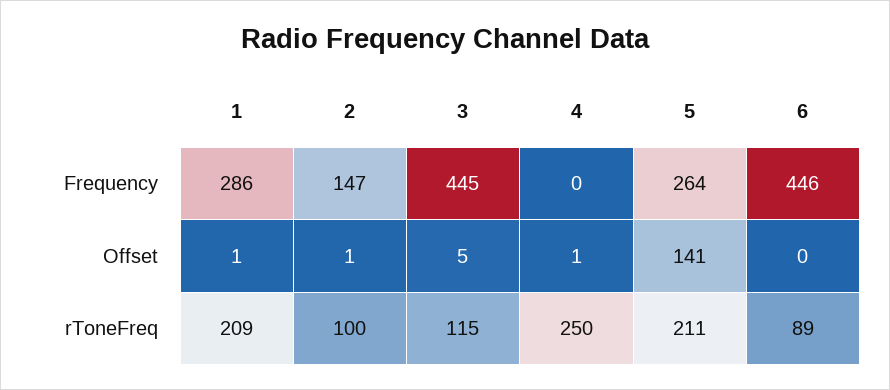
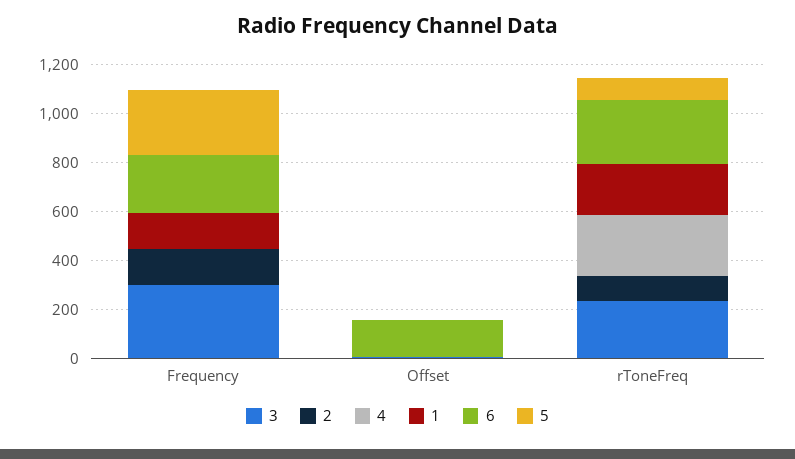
  {
    "1": {
-     "Frequency": 286,
+     "Frequency": 150,
      "Offset": 1,
      "rToneFreq": 209
    },
    "2": {
      "Frequency": 147,
      "Offset": 1,
      "rToneFreq": 100
    },
    "3": {
-     "Frequency": 445,
+     "Frequency": 300,
      "Offset": 5,
-     "rToneFreq": 115
+     "rToneFreq": 250
    },
    "4": {
      "Frequency": 0,
      "Offset": 1,
      "rToneFreq": 250
    },
    "5": {
      "Frequency": 264,
-     "Offset": 141,
+     "Offset": 0,
-     "rToneFreq": 211
+     "rToneFreq": 100
    },
    "6": {
-     "Frequency": 446,
+     "Frequency": 250,
-     "Offset": 0,
+     "Offset": 150,
-     "rToneFreq": 89
+     "rToneFreq": 250
    }
  }

